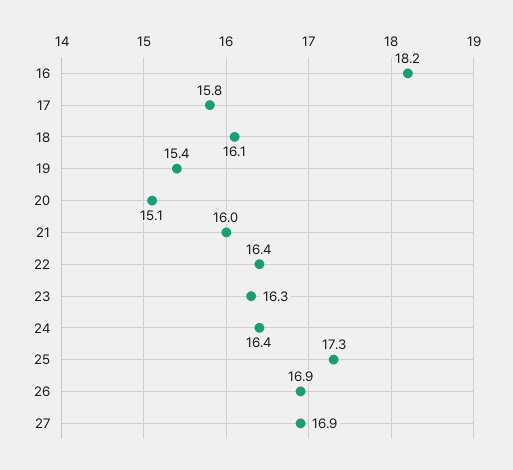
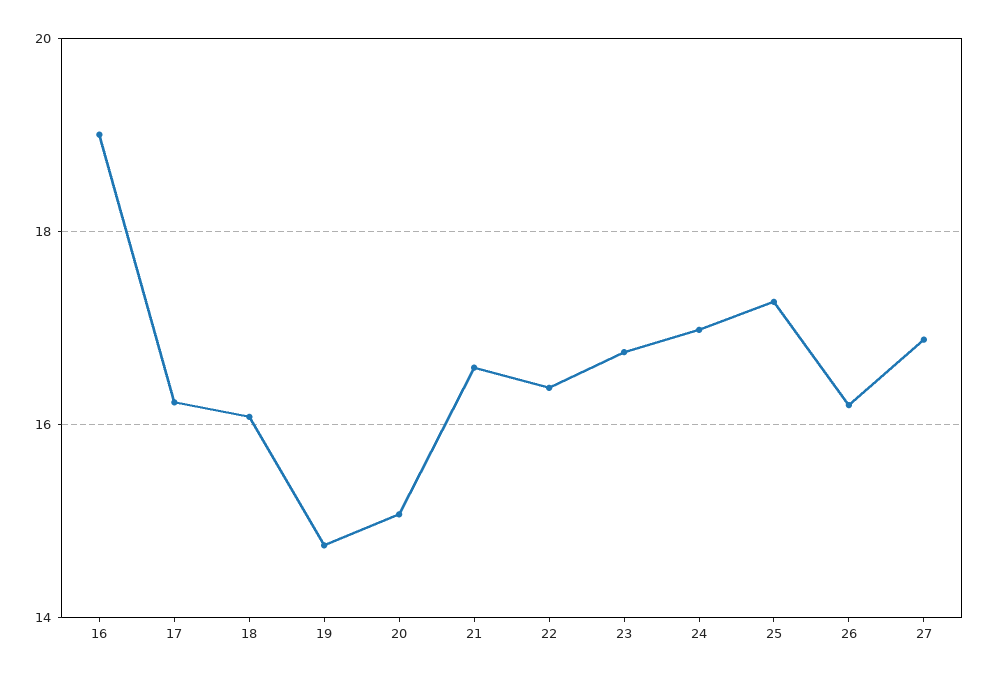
  {
-   "16": 18.2,
+   "16": 19,
-   "17": 15.8,
+   "17": 16.2,
    "18": 16.1,
-   "19": 15.4,
+   "19": 14.8,
    "20": 15.1,
-   "21": 16,
+   "21": 16.6,
    "22": 16.4,
-   "23": 16.3,
+   "23": 16.8,
-   "24": 16.4,
+   "24": 17,
    "25": 17.3,
-   "26": 16.9,
+   "26": 16.2,
    "27": 16.9
  }

